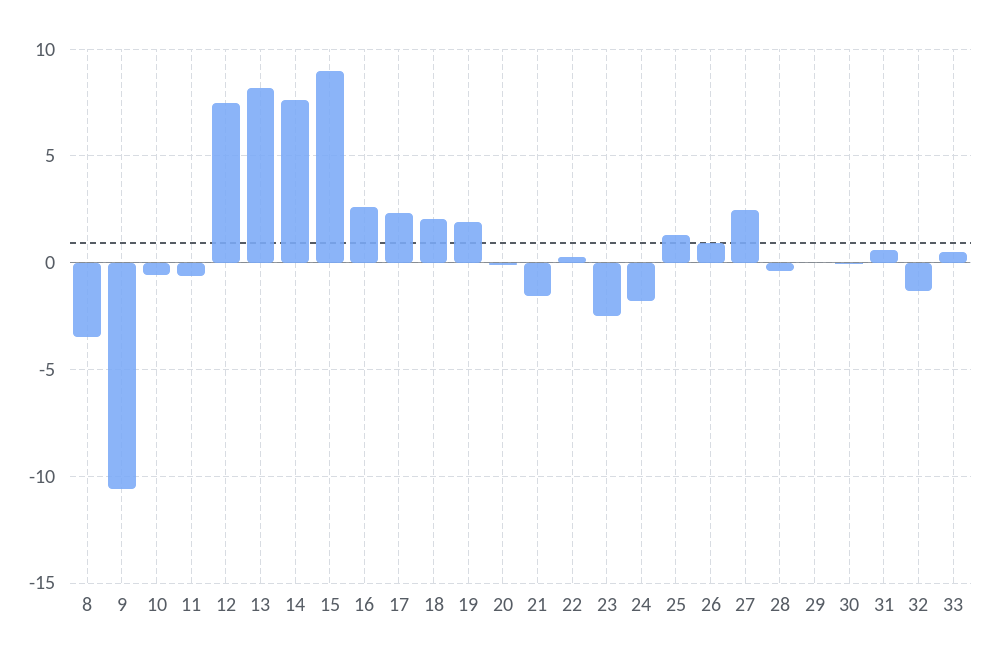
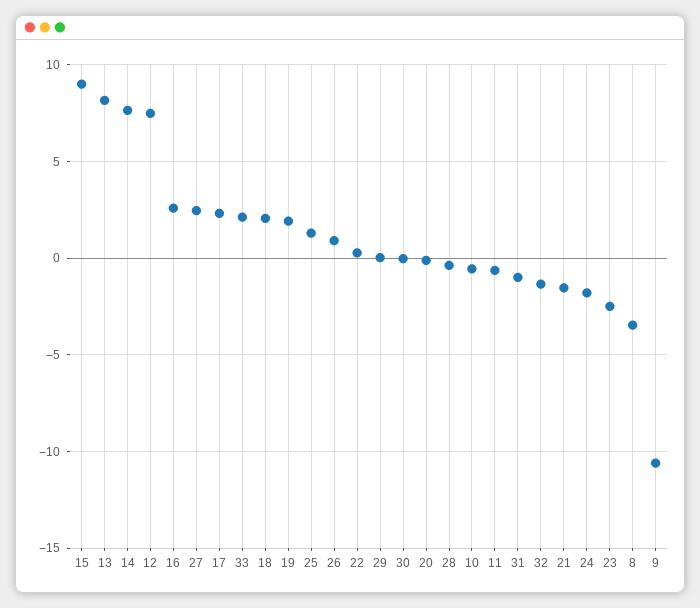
  {
    "8": -3.5,
    "9": -10.5,
    "10": -0.5,
    "11": -0.5,
    "12": 7.5,
    "13": 8,
    "14": 7.5,
    "15": 9,
    "16": 2.5,
    "17": 2.5,
    "18": 2,
    "19": 2,
    "20": 0,
    "21": -1.5,
    "22": 0.5,
    "23": -2.5,
    "24": -2,
    "25": 1.5,
    "26": 1,
    "27": 2.5,
    "28": -0.5,
    "29": 0,
    "30": 0,
-   "31": 0.5,
+   "31": -1,
    "32": -1.5,
-   "33": 0.5
+   "33": 2
  }

